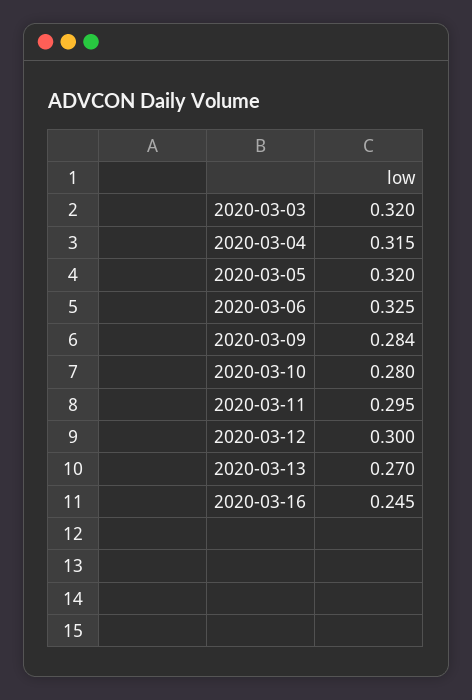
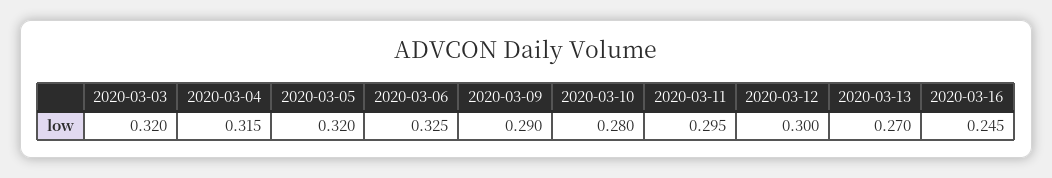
  {
    "2020-03-03": 0.32,
    "2020-03-04": 0.315,
    "2020-03-05": 0.32,
    "2020-03-06": 0.325,
-   "2020-03-09": 0.284,
+   "2020-03-09": 0.29,
    "2020-03-10": 0.28,
    "2020-03-11": 0.295,
    "2020-03-12": 0.3,
    "2020-03-13": 0.27,
    "2020-03-16": 0.245
  }

